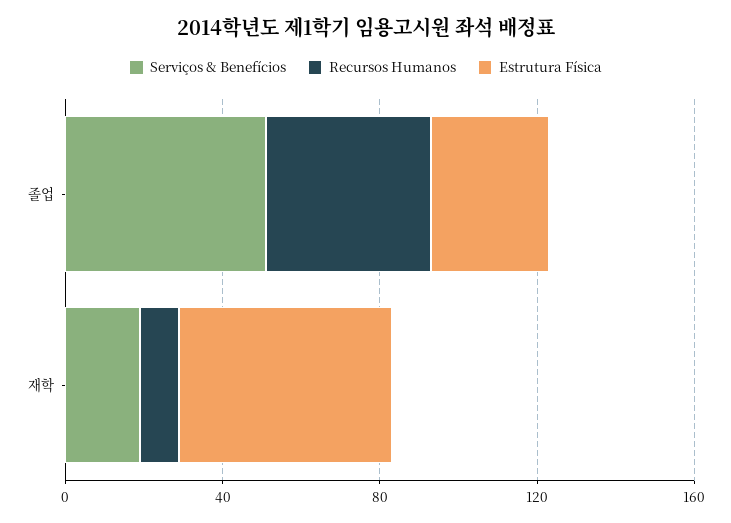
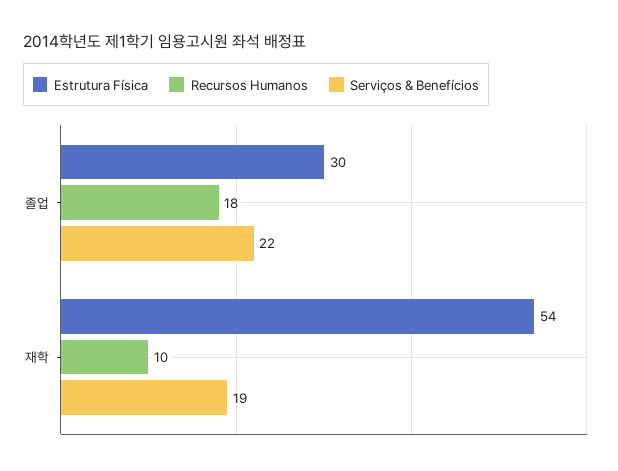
  {
    "Serviços & Benefícios": {
-     "졸업": 50,
+     "졸업": 22,
      "재학": 19
    },
    "Recursos Humanos": {
-     "졸업": 40,
+     "졸업": 18,
      "재학": 10
    },
    "Estrutura Física": {
      "졸업": 30,
      "재학": 54
    }
  }

